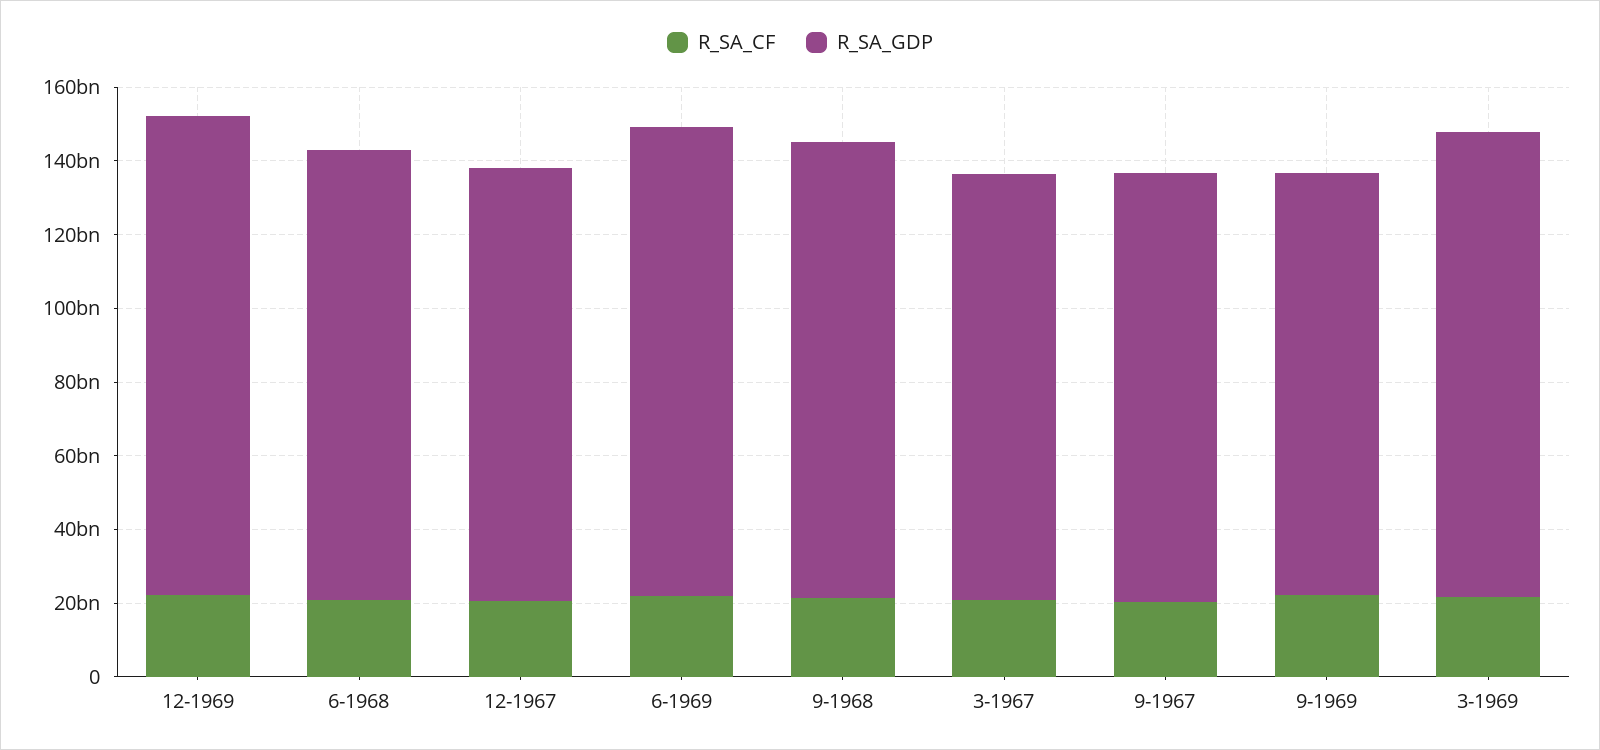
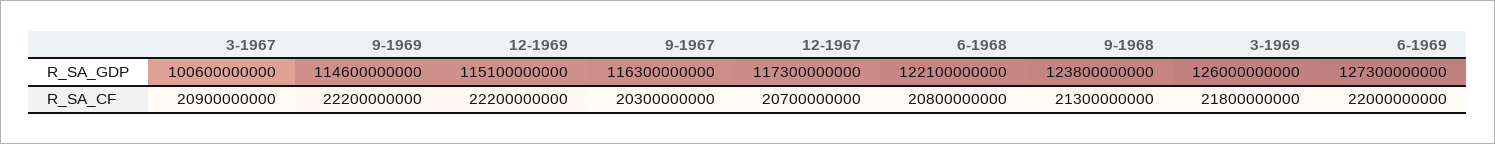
  {
    "R_SA_CF": {
      "12-1969": 22200000000,
      "6-1968": 20800000000,
      "12-1967": 20700000000,
      "6-1969": 22000000000,
      "9-1968": 21300000000,
      "3-1967": 20900000000,
      "9-1967": 20300000000,
      "9-1969": 22200000000,
      "3-1969": 21800000000
    },
    "R_SA_GDP": {
-     "12-1969": 130000000000,
+     "12-1969": 115100000000,
      "6-1968": 122100000000,
      "12-1967": 117300000000,
      "6-1969": 127300000000,
      "9-1968": 123800000000,
-     "3-1967": 115000000000,
+     "3-1967": 100600000000,
      "9-1967": 116300000000,
      "9-1969": 114600000000,
      "3-1969": 126000000000
    }
  }

